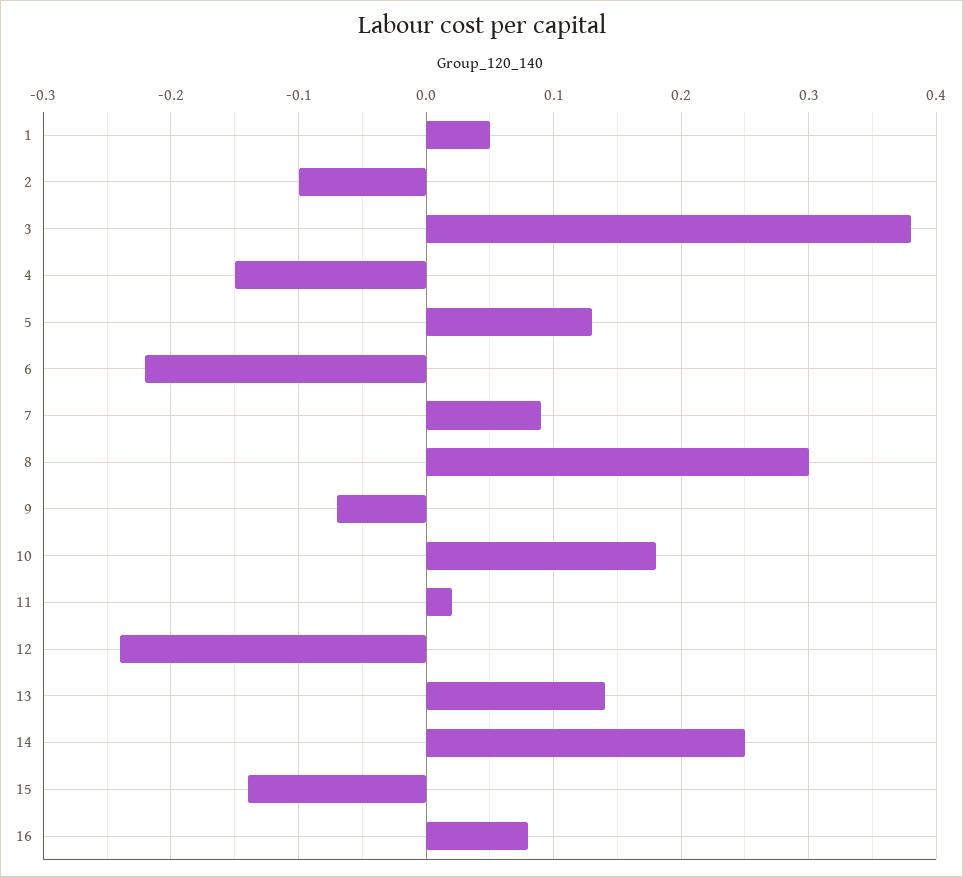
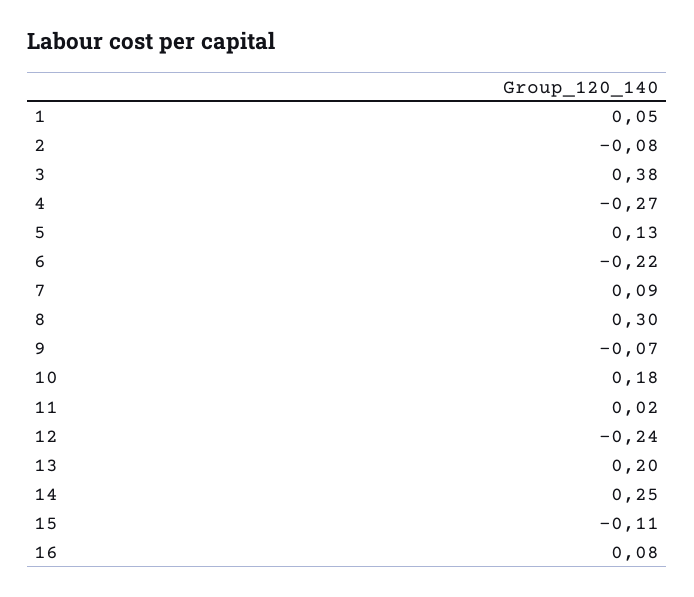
  {
    "1": 0.05,
-   "2": -0.1,
+   "2": -0.08,
    "3": 0.38,
-   "4": -0.15,
+   "4": -0.27,
    "5": 0.13,
    "6": -0.22,
    "7": 0.09,
    "8": 0.3,
    "9": -0.07,
    "10": 0.18,
    "11": 0.02,
    "12": -0.24,
-   "13": 0.14,
+   "13": 0.2,
    "14": 0.25,
-   "15": -0.14,
+   "15": -0.11,
    "16": 0.08
  }

